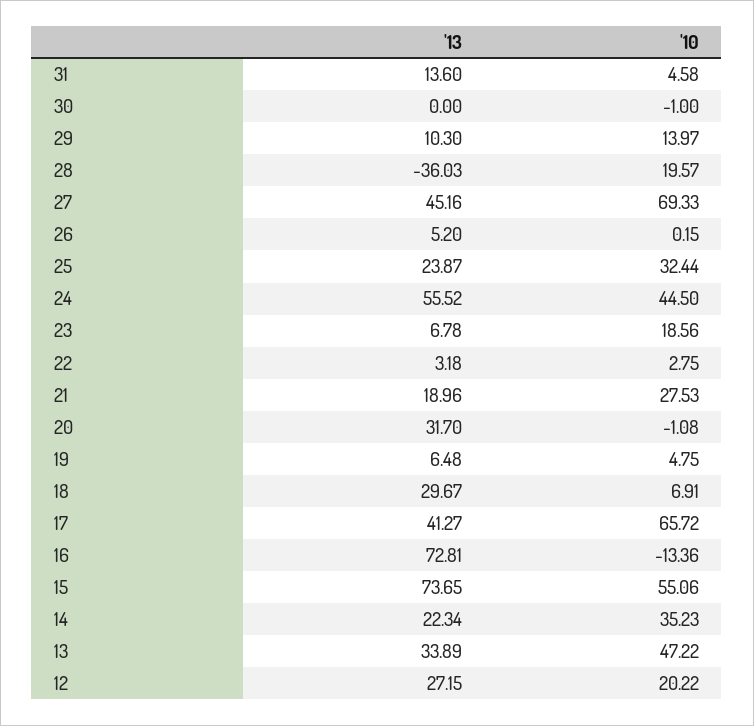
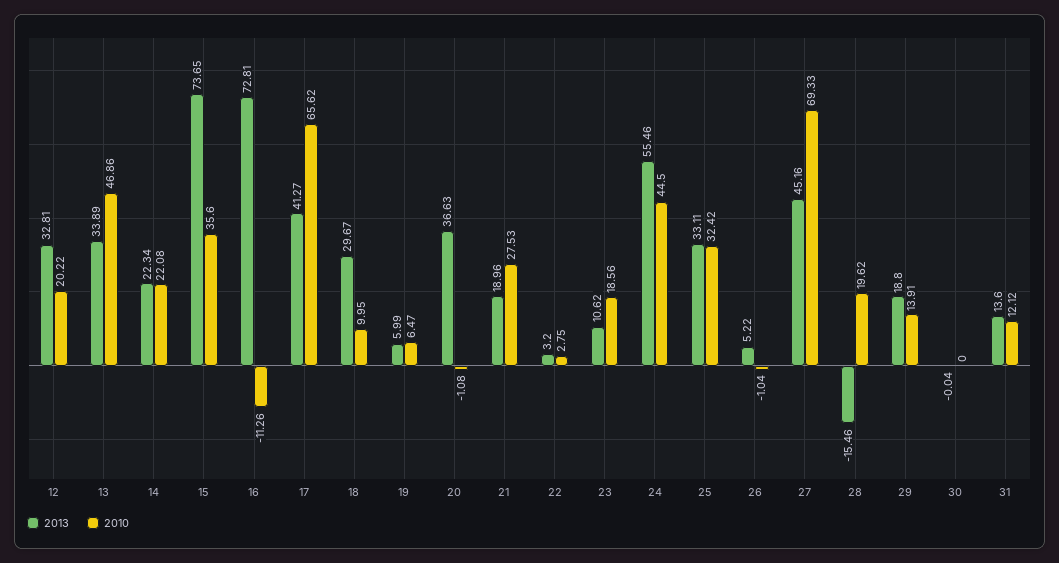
  {
    "'13": {
      "31": 13.6,
-     "30": 0,
+     "30": -0.04,
-     "29": 10.3,
+     "29": 18.8,
-     "28": -36.03,
+     "28": -15.46,
      "27": 45.16,
-     "26": 5.2,
+     "26": 5.22,
-     "25": 23.87,
+     "25": 33.11,
-     "24": 55.52,
+     "24": 55.46,
-     "23": 6.78,
+     "23": 10.62,
-     "22": 3.18,
+     "22": 3.2,
      "21": 18.96,
-     "20": 31.7,
+     "20": 36.63,
-     "19": 6.48,
+     "19": 5.99,
      "18": 29.67,
      "17": 41.27,
      "16": 72.81,
      "15": 73.65,
      "14": 22.34,
      "13": 33.89,
-     "12": 27.15
+     "12": 32.81
    },
    "'10": {
-     "31": 4.58,
+     "31": 12.12,
-     "30": -1,
+     "30": 0,
-     "29": 13.97,
+     "29": 13.91,
-     "28": 19.57,
+     "28": 19.62,
      "27": 69.33,
-     "26": 0.15,
+     "26": -1.04,
-     "25": 32.44,
+     "25": 32.42,
      "24": 44.5,
      "23": 18.56,
      "22": 2.75,
      "21": 27.53,
      "20": -1.08,
-     "19": 4.75,
+     "19": 6.47,
-     "18": 6.91,
+     "18": 9.95,
-     "17": 65.72,
+     "17": 65.62,
-     "16": -13.36,
+     "16": -11.26,
-     "15": 55.06,
+     "15": 35.6,
-     "14": 35.23,
+     "14": 22.08,
-     "13": 47.22,
+     "13": 46.86,
      "12": 20.22
    }
  }

